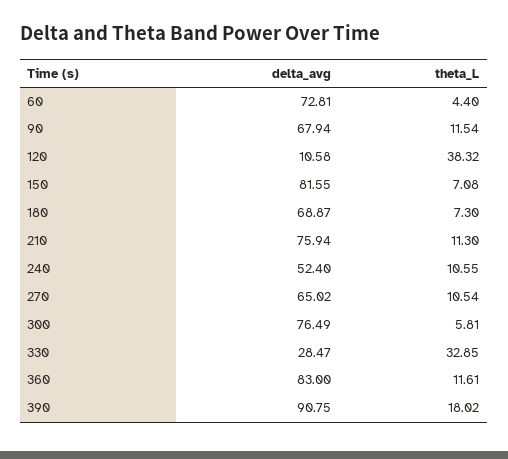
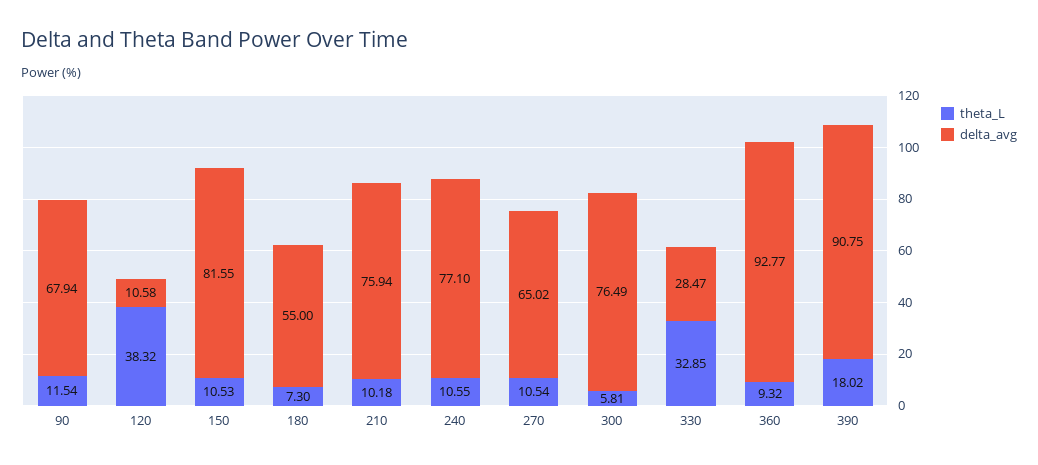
  {
    "delta_avg": {
-     "60": 72.81,
      "90": 67.94,
      "120": 10.58,
      "150": 81.55,
-     "180": 68.87,
+     "180": 55,
      "210": 75.94,
-     "240": 52.4,
+     "240": 77.1,
      "270": 65.02,
      "300": 76.49,
      "330": 28.47,
-     "360": 83,
+     "360": 92.77,
      "390": 90.75
    },
    "theta_L": {
-     "60": 4.4,
      "90": 11.54,
      "120": 38.32,
-     "150": 7.08,
+     "150": 10.53,
      "180": 7.3,
-     "210": 11.3,
+     "210": 10.18,
      "240": 10.55,
      "270": 10.54,
      "300": 5.81,
      "330": 32.85,
-     "360": 11.61,
+     "360": 9.32,
      "390": 18.02
    }
  }

